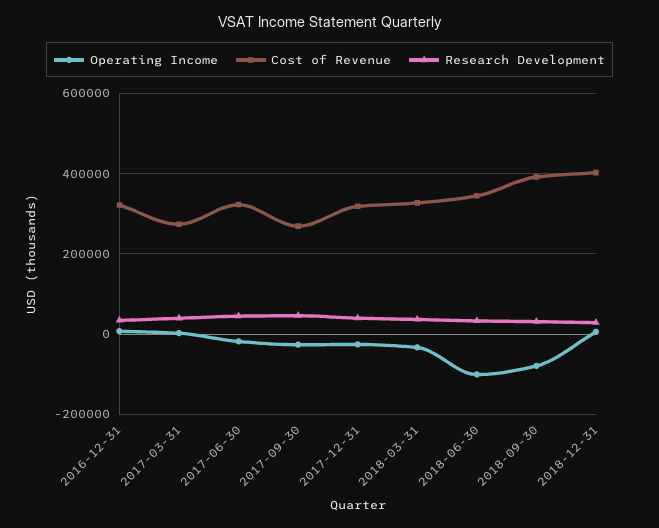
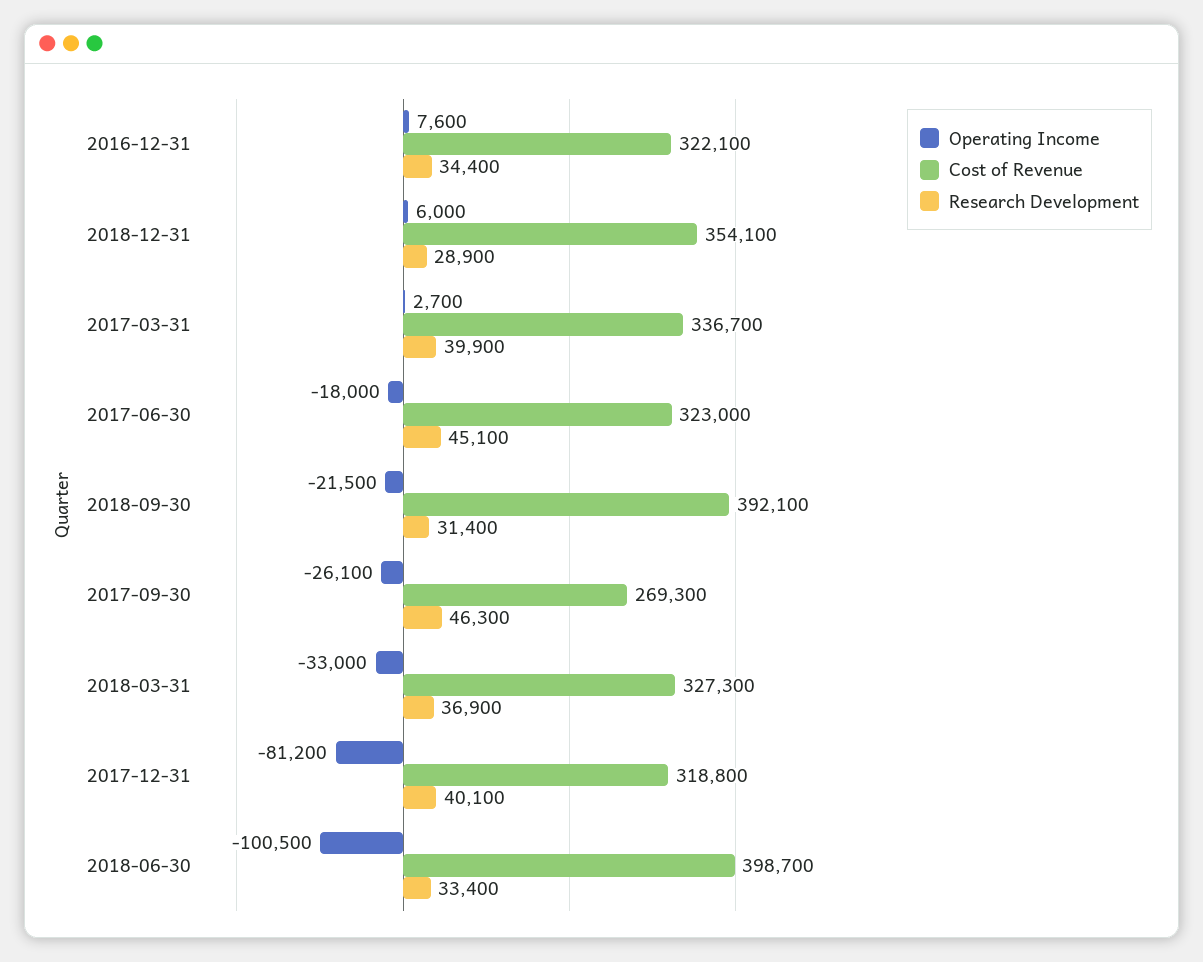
  {
    "Operating Income": {
      "2016-12-31": 7600,
      "2017-03-31": 2700,
      "2017-06-30": -18000,
      "2017-09-30": -26100,
-     "2017-12-31": -20000,
+     "2017-12-31": -81200,
      "2018-03-31": -33000,
      "2018-06-30": -100500,
-     "2018-09-30": -80000,
+     "2018-09-30": -21500,
      "2018-12-31": 6000
    },
    "Cost of Revenue": {
      "2016-12-31": 322100,
-     "2017-03-31": 280000,
+     "2017-03-31": 336700,
      "2017-06-30": 323000,
      "2017-09-30": 269300,
      "2017-12-31": 318800,
      "2018-03-31": 327300,
-     "2018-06-30": 340000,
+     "2018-06-30": 398700,
      "2018-09-30": 392100,
-     "2018-12-31": 400000
+     "2018-12-31": 354100
    },
    "Research Development": {
      "2016-12-31": 34400,
      "2017-03-31": 39900,
      "2017-06-30": 45100,
      "2017-09-30": 46300,
      "2017-12-31": 40100,
      "2018-03-31": 36900,
      "2018-06-30": 33400,
      "2018-09-30": 31400,
      "2018-12-31": 28900
    }
  }

